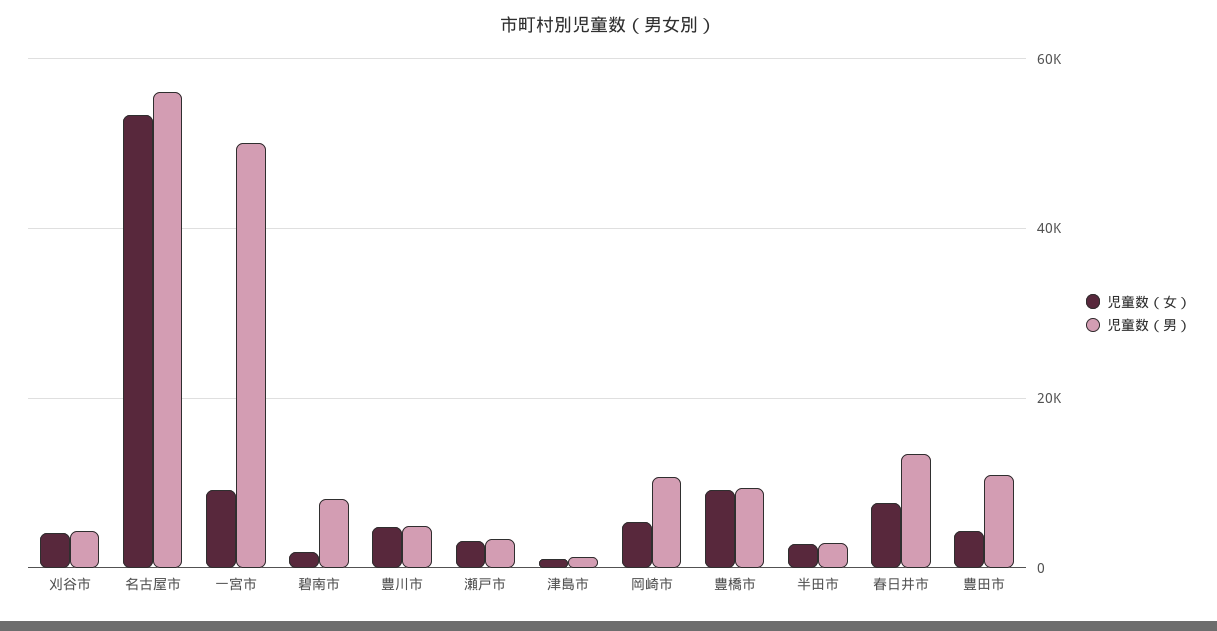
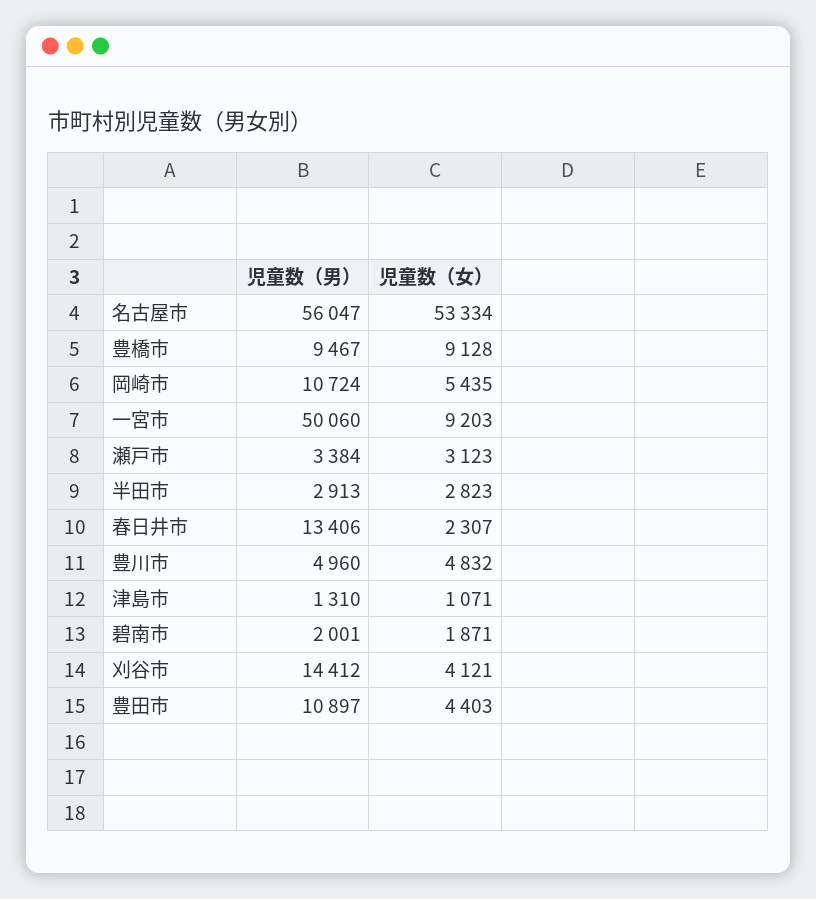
  {
    "児童数（女）": {
      "刈谷市": 4121,
      "名古屋市": 53334,
      "一宮市": 9203,
      "碧南市": 1871,
      "豊川市": 4832,
      "瀬戸市": 3123,
      "津島市": 1071,
      "岡崎市": 5435,
      "豊橋市": 9128,
      "半田市": 2823,
-     "春日井市": 8000,
+     "春日井市": 2307,
      "豊田市": 4403
    },
    "児童数（男）": {
-     "刈谷市": 4000,
+     "刈谷市": 14412,
      "名古屋市": 56047,
      "一宮市": 50060,
-     "碧南市": 8000,
+     "碧南市": 2001,
      "豊川市": 4960,
      "瀬戸市": 3384,
      "津島市": 1310,
      "岡崎市": 10724,
      "豊橋市": 9467,
      "半田市": 2913,
      "春日井市": 13406,
      "豊田市": 10897
    }
  }

